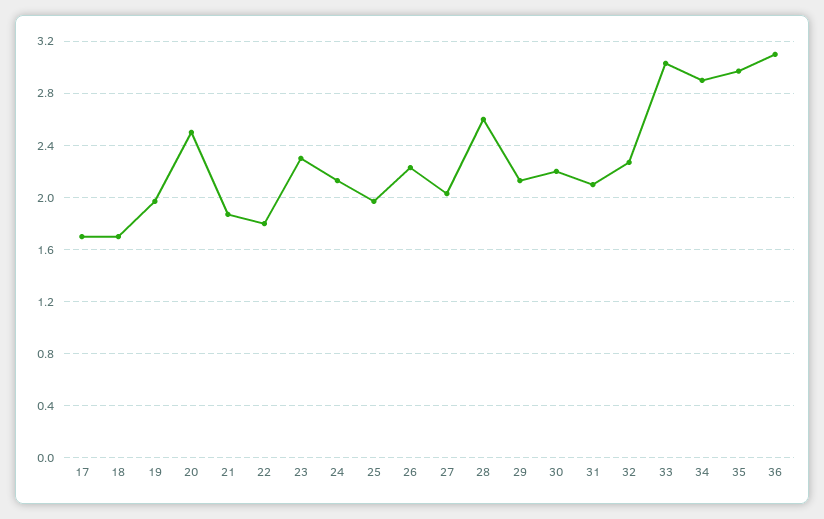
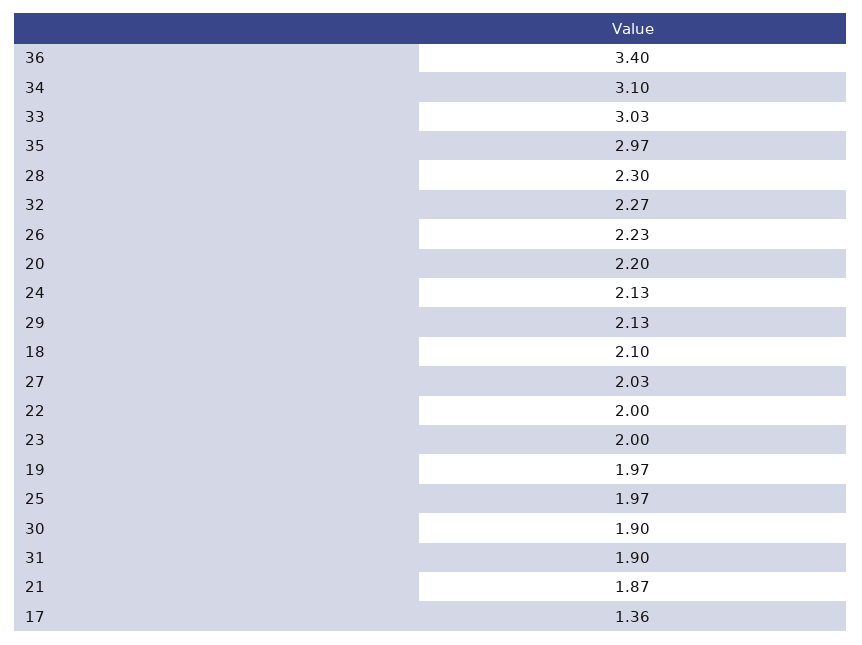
  {
-   "17": 1.7,
+   "17": 1.36,
-   "18": 1.7,
+   "18": 2.1,
    "19": 1.97,
-   "20": 2.5,
+   "20": 2.2,
    "21": 1.87,
-   "22": 1.8,
+   "22": 2,
-   "23": 2.3,
+   "23": 2,
    "24": 2.13,
    "25": 1.97,
    "26": 2.23,
    "27": 2.03,
-   "28": 2.6,
+   "28": 2.3,
    "29": 2.13,
-   "30": 2.2,
+   "30": 1.9,
-   "31": 2.1,
+   "31": 1.9,
    "32": 2.27,
    "33": 3.03,
-   "34": 2.9,
+   "34": 3.1,
    "35": 2.97,
-   "36": 3.1
+   "36": 3.4
  }

